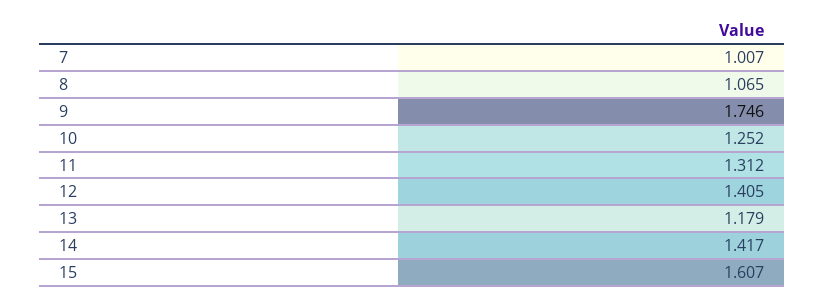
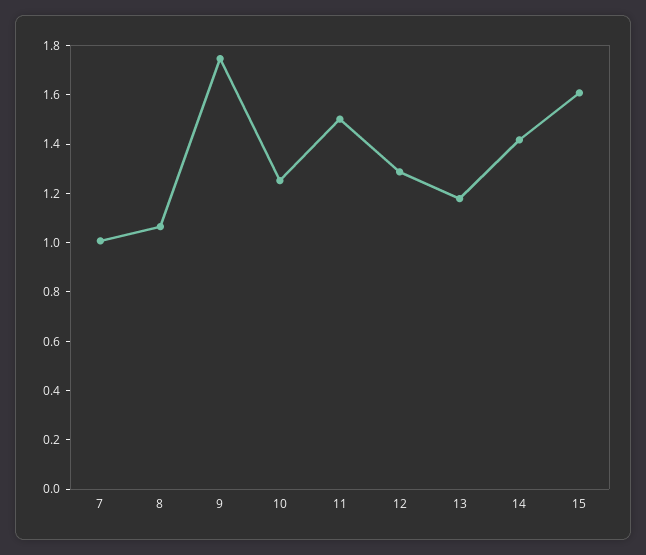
  {
    "7": 1.007,
    "8": 1.065,
    "9": 1.746,
    "10": 1.252,
-   "11": 1.312,
+   "11": 1.5,
-   "12": 1.405,
+   "12": 1.3,
    "13": 1.179,
    "14": 1.417,
    "15": 1.607
  }

